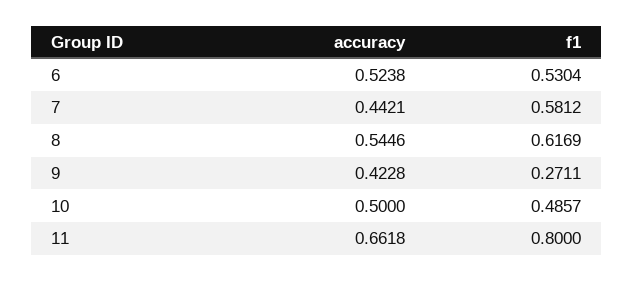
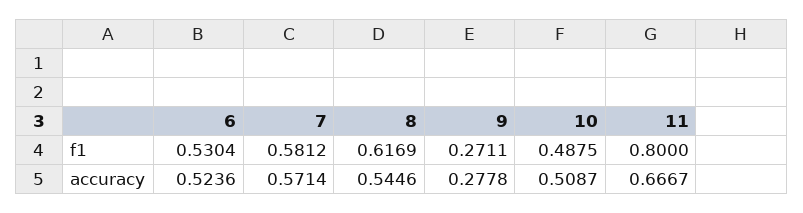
  {
    "accuracy": {
-     "6": 0.5238,
+     "6": 0.5236,
-     "7": 0.4421,
+     "7": 0.5714,
      "8": 0.5446,
-     "9": 0.4228,
+     "9": 0.2778,
-     "10": 0.5,
+     "10": 0.5087,
-     "11": 0.6618
+     "11": 0.6667
    },
    "f1": {
      "6": 0.5304,
      "7": 0.5812,
      "8": 0.6169,
      "9": 0.2711,
-     "10": 0.4857,
+     "10": 0.4875,
      "11": 0.8
    }
  }

